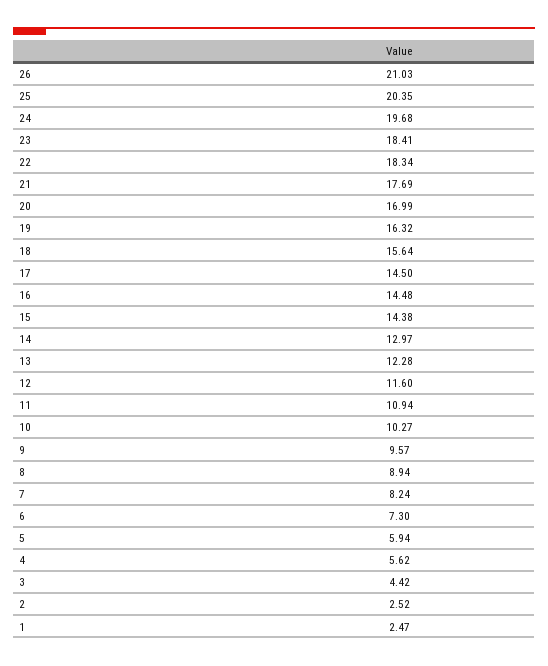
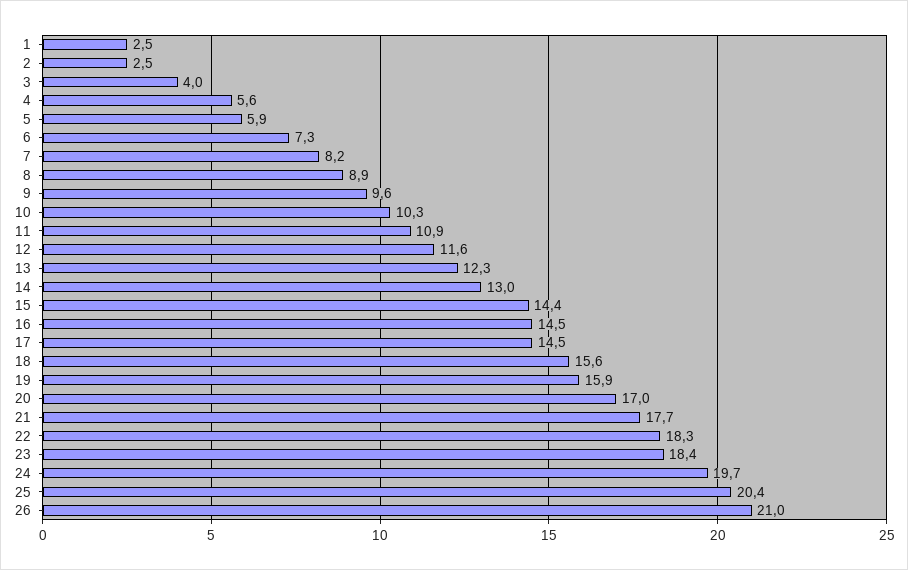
  {
    "26": 21.03,
    "25": 20.35,
    "24": 19.68,
    "23": 18.41,
    "22": 18.34,
    "21": 17.69,
    "20": 16.99,
-   "19": 16.32,
+   "19": 15.9,
    "18": 15.64,
    "17": 14.5,
    "16": 14.48,
    "15": 14.38,
    "14": 12.97,
    "13": 12.28,
    "12": 11.6,
    "11": 10.94,
    "10": 10.27,
    "9": 9.57,
    "8": 8.94,
    "7": 8.24,
    "6": 7.3,
    "5": 5.94,
    "4": 5.62,
-   "3": 4.42,
+   "3": 4,
    "2": 2.52,
    "1": 2.47
  }

